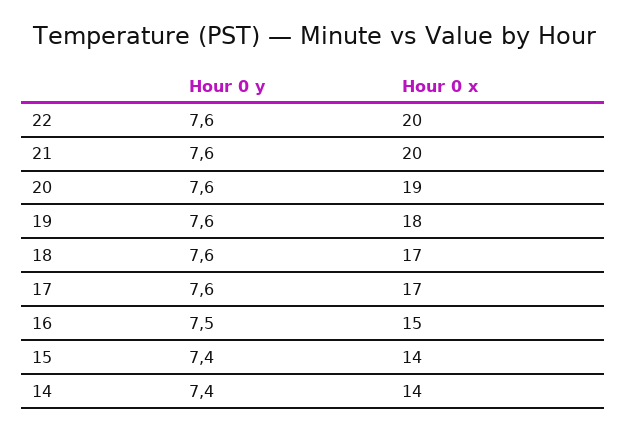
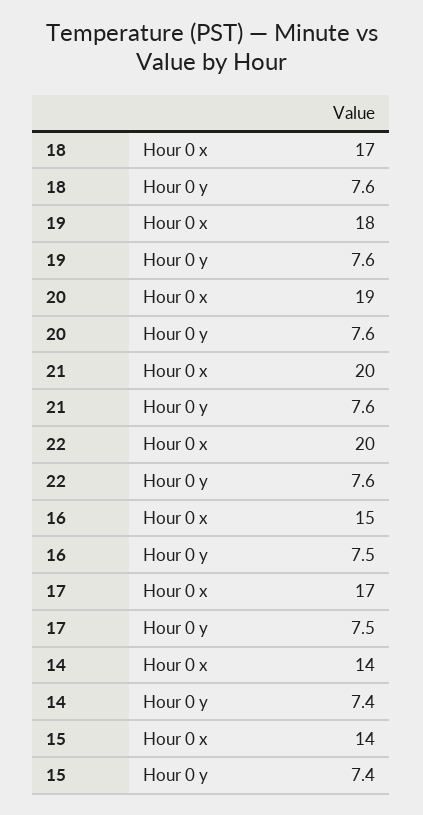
  {
    "Hour 0 y": {
      "22": 7.6,
      "21": 7.6,
      "20": 7.6,
      "19": 7.6,
      "18": 7.6,
-     "17": 7.6,
+     "17": 7.5,
      "16": 7.5,
      "15": 7.4,
      "14": 7.4
    },
    "Hour 0 x": {
      "22": 20,
      "21": 20,
      "20": 19,
      "19": 18,
      "18": 17,
      "17": 17,
      "16": 15,
      "15": 14,
      "14": 14
    }
  }

